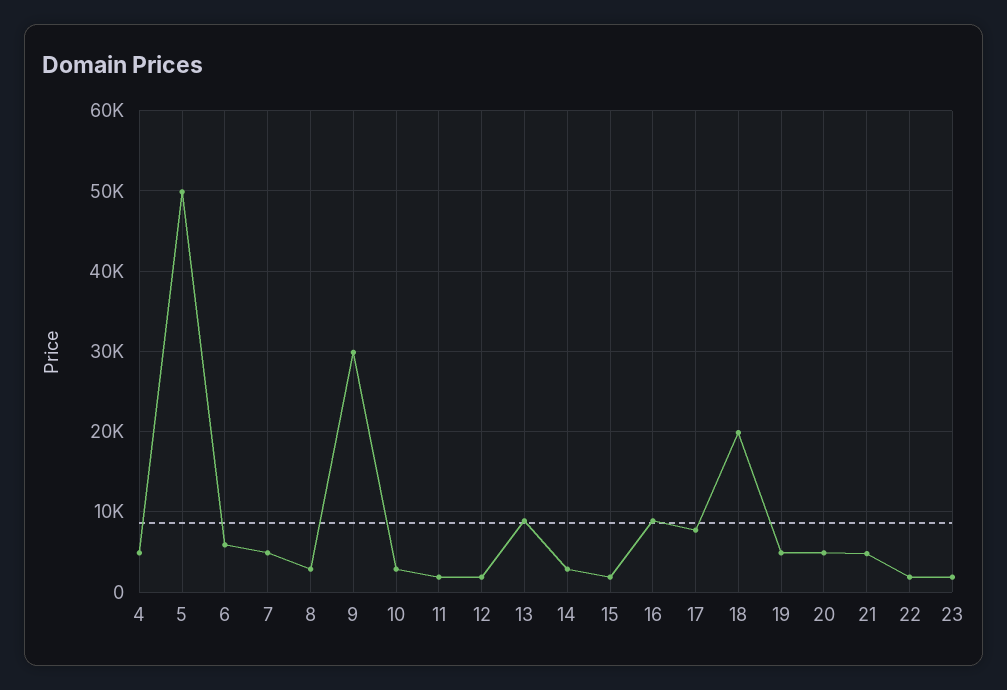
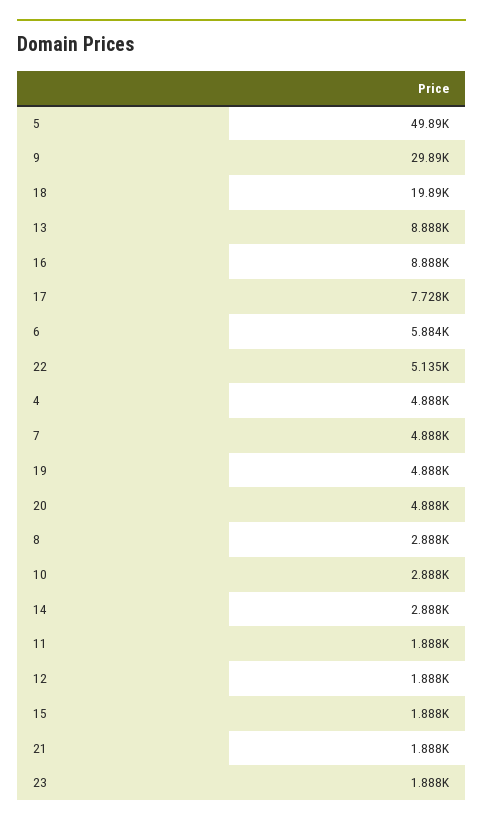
  {
    "4": 4888,
    "5": 49890,
    "6": 5884,
    "7": 4888,
    "8": 2888,
    "9": 29890,
    "10": 2888,
    "11": 1888,
    "12": 1888,
    "13": 8888,
    "14": 2888,
    "15": 1888,
    "16": 8888,
    "17": 7728,
    "18": 19890,
    "19": 4888,
    "20": 4888,
-   "21": 5000,
+   "21": 1888,
-   "22": 2000,
+   "22": 5135,
    "23": 1888
  }

